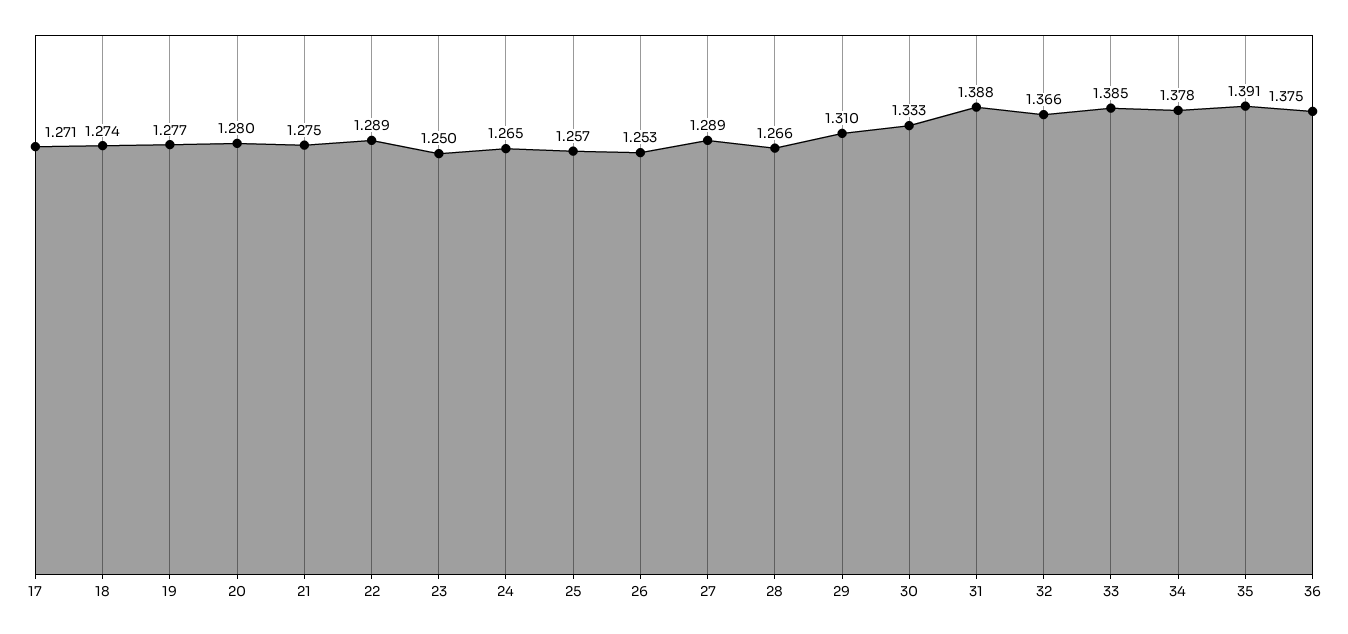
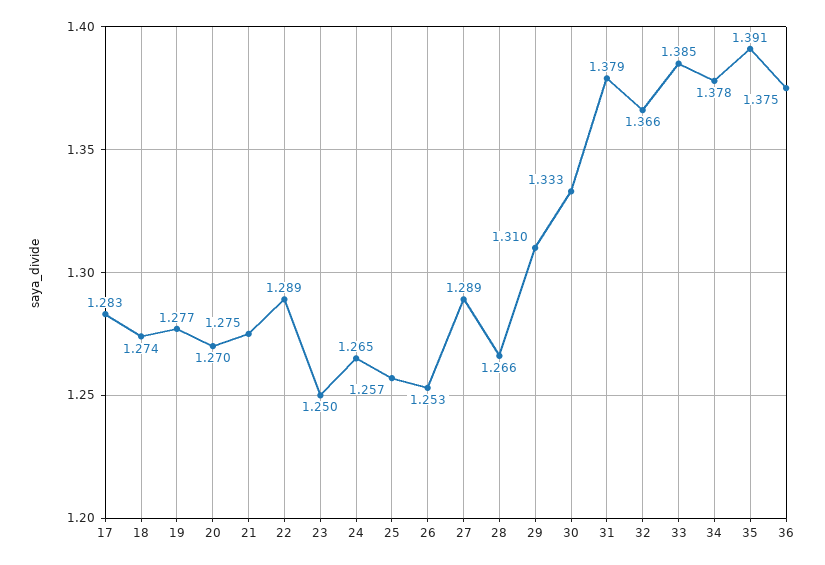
  {
-   "17": 1.271,
+   "17": 1.283,
    "18": 1.274,
    "19": 1.277,
-   "20": 1.28,
+   "20": 1.27,
    "21": 1.275,
    "22": 1.289,
    "23": 1.25,
    "24": 1.265,
    "25": 1.257,
    "26": 1.253,
    "27": 1.289,
    "28": 1.266,
    "29": 1.31,
    "30": 1.333,
-   "31": 1.388,
+   "31": 1.379,
    "32": 1.366,
    "33": 1.385,
    "34": 1.378,
    "35": 1.391,
    "36": 1.375
  }

